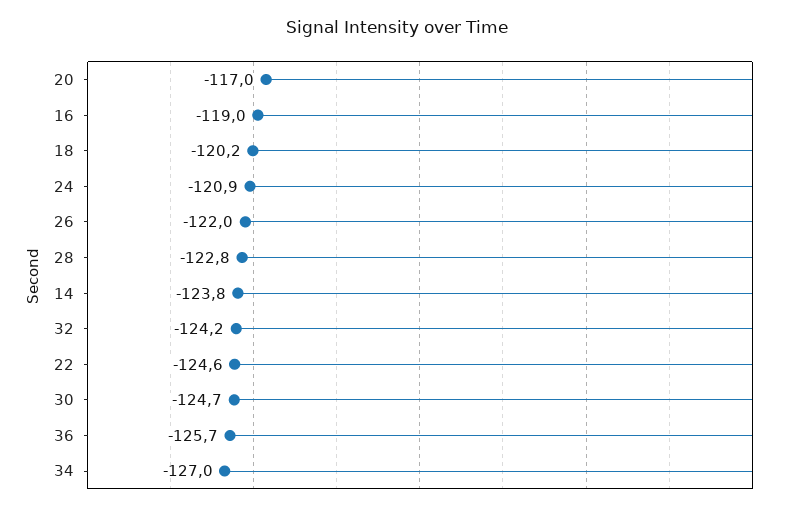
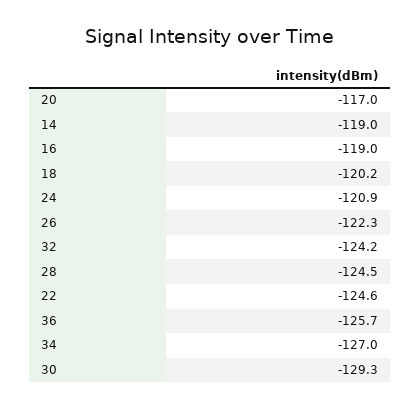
  {
    "20": -117,
    "16": -119,
    "18": -120.2,
    "24": -120.9,
-   "26": -122,
+   "26": -122.3,
-   "28": -122.8,
+   "28": -124.5,
-   "14": -123.8,
+   "14": -119,
    "32": -124.2,
    "22": -124.6,
-   "30": -124.7,
+   "30": -129.3,
    "36": -125.7,
    "34": -127
  }

